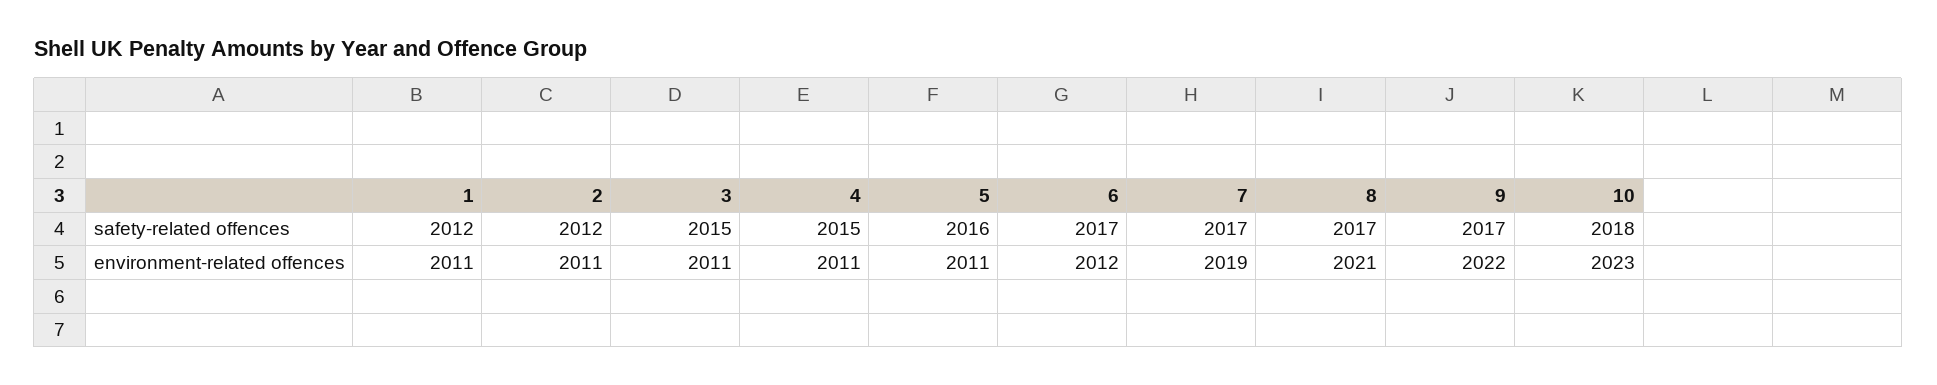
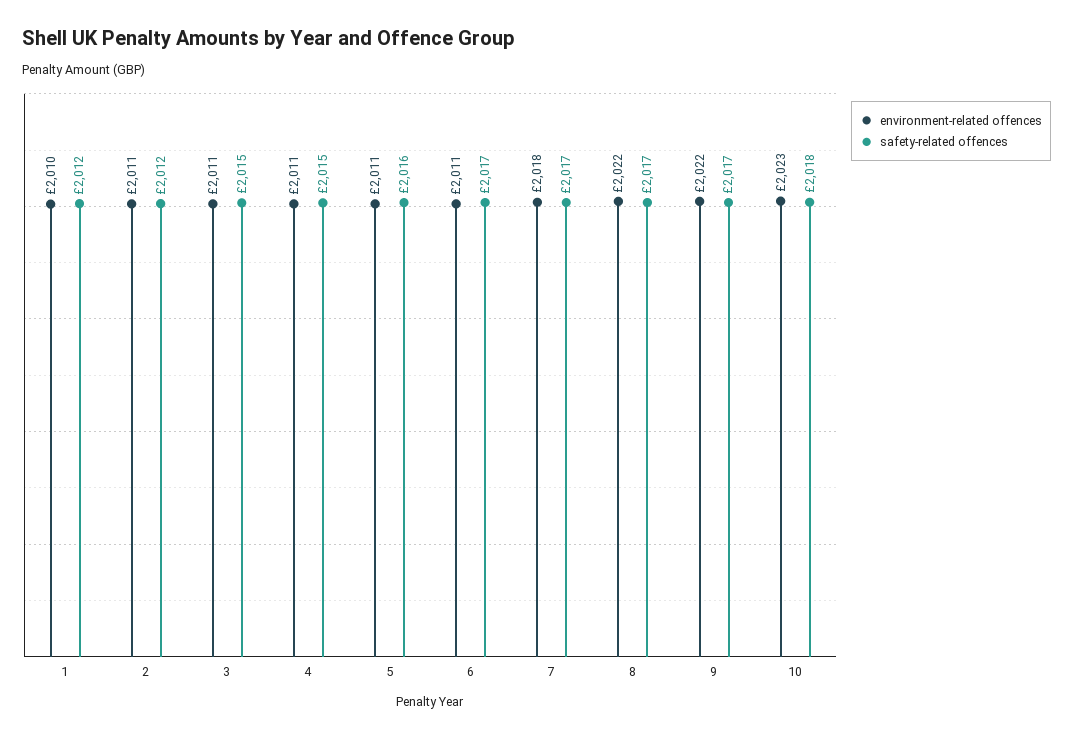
  {
    "safety-related offences": {
      "1": 2012,
      "2": 2012,
      "3": 2015,
      "4": 2015,
      "5": 2016,
      "6": 2017,
      "7": 2017,
      "8": 2017,
      "9": 2017,
      "10": 2018
    },
    "environment-related offences": {
-     "1": 2011,
+     "1": 2010,
      "2": 2011,
      "3": 2011,
      "4": 2011,
      "5": 2011,
-     "6": 2012,
+     "6": 2011,
-     "7": 2019,
+     "7": 2018,
-     "8": 2021,
+     "8": 2022,
      "9": 2022,
      "10": 2023
    }
  }

